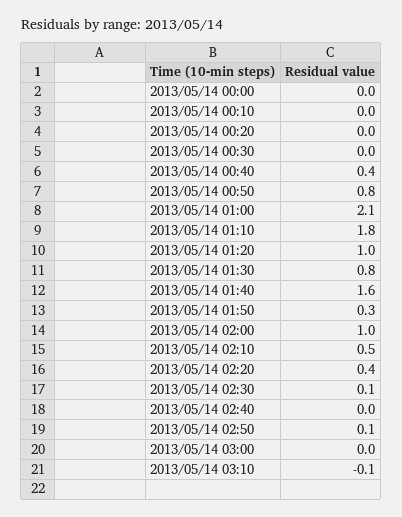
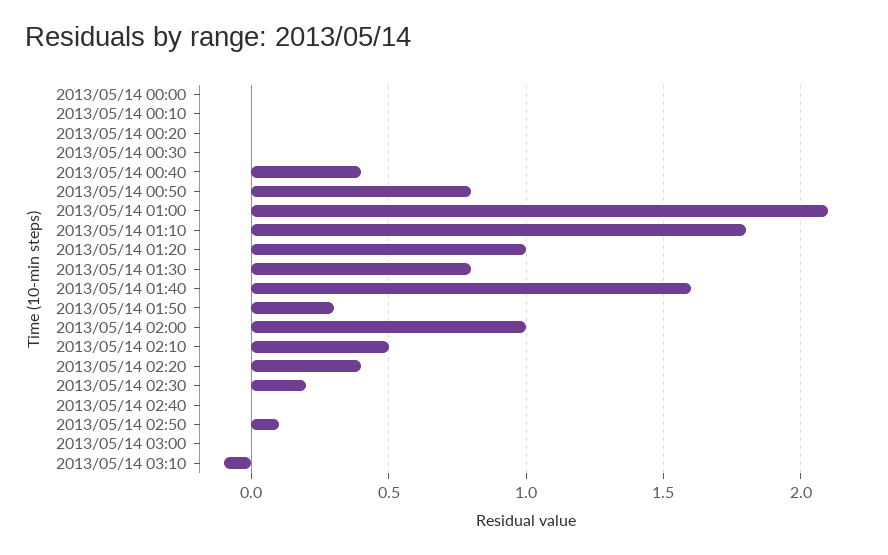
  {
    "2013/05/14 00:00": 0,
    "2013/05/14 00:10": 0,
    "2013/05/14 00:20": 0,
    "2013/05/14 00:30": 0,
    "2013/05/14 00:40": 0.4,
    "2013/05/14 00:50": 0.8,
    "2013/05/14 01:00": 2.1,
    "2013/05/14 01:10": 1.8,
    "2013/05/14 01:20": 1,
    "2013/05/14 01:30": 0.8,
    "2013/05/14 01:40": 1.6,
    "2013/05/14 01:50": 0.3,
    "2013/05/14 02:00": 1,
    "2013/05/14 02:10": 0.5,
    "2013/05/14 02:20": 0.4,
-   "2013/05/14 02:30": 0.1,
+   "2013/05/14 02:30": 0.2,
    "2013/05/14 02:40": 0,
    "2013/05/14 02:50": 0.1,
    "2013/05/14 03:00": 0,
    "2013/05/14 03:10": -0.1
  }

